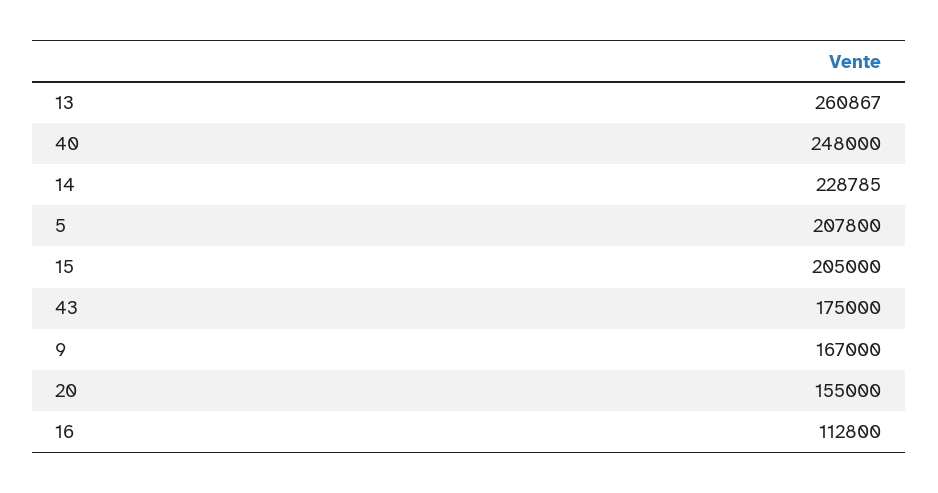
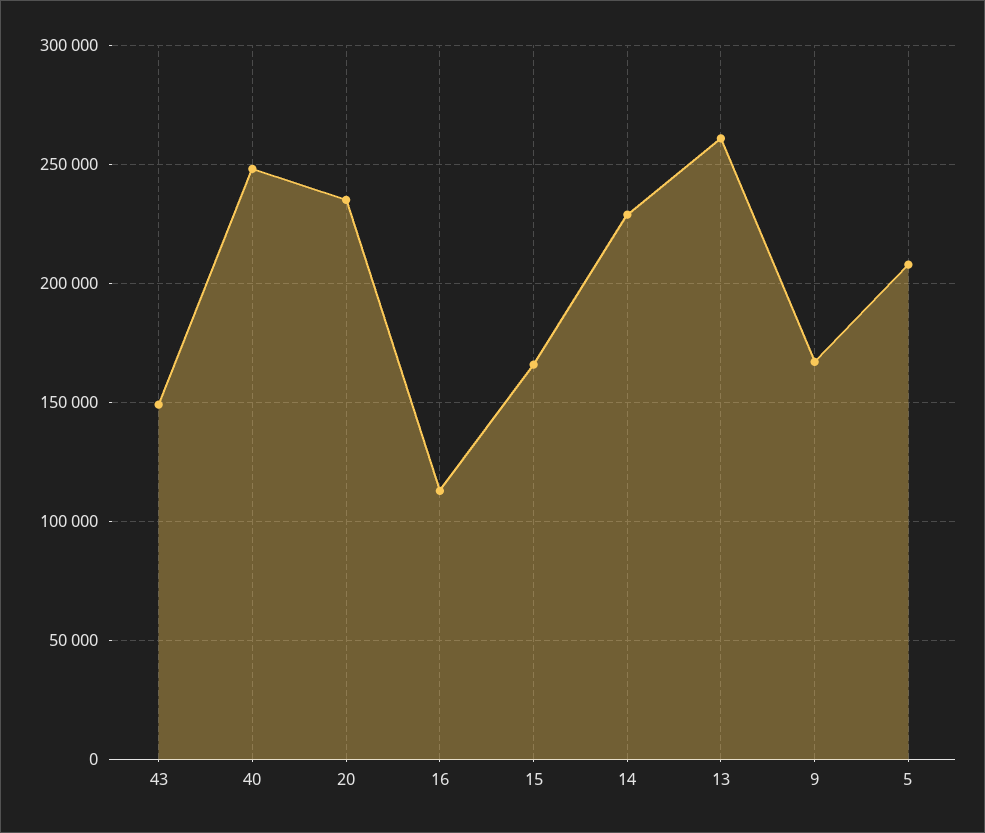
  {
    "13": 260867,
    "40": 248000,
    "14": 228785,
    "5": 207800,
-   "15": 205000,
+   "15": 165000,
-   "43": 175000,
+   "43": 150000,
    "9": 167000,
-   "20": 155000,
+   "20": 235000,
    "16": 112800
  }

